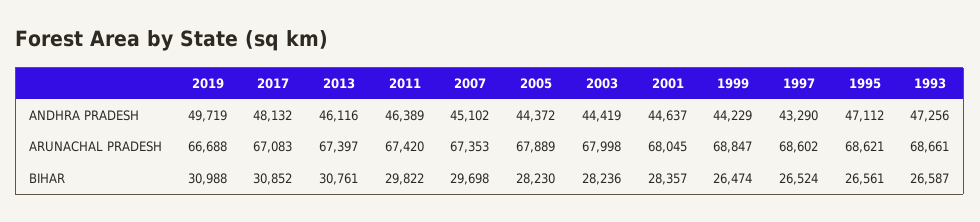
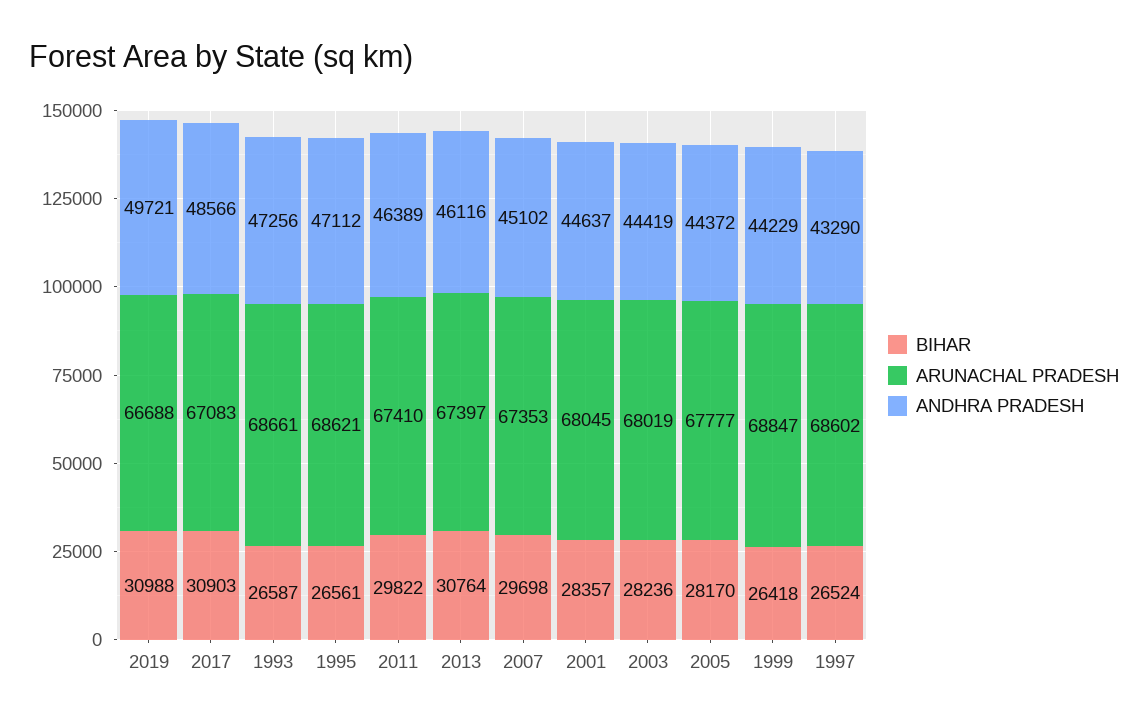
  {
    "ANDHRA PRADESH": {
-     "2019": 49719,
+     "2019": 49721,
-     "2017": 48132,
+     "2017": 48566,
      "2013": 46116,
      "2011": 46389,
      "2007": 45102,
      "2005": 44372,
      "2003": 44419,
      "2001": 44637,
      "1999": 44229,
      "1997": 43290,
      "1995": 47112,
      "1993": 47256
    },
    "ARUNACHAL PRADESH": {
      "2019": 66688,
      "2017": 67083,
      "2013": 67397,
-     "2011": 67420,
+     "2011": 67410,
      "2007": 67353,
-     "2005": 67889,
+     "2005": 67777,
-     "2003": 67998,
+     "2003": 68019,
      "2001": 68045,
      "1999": 68847,
      "1997": 68602,
      "1995": 68621,
      "1993": 68661
    },
    "BIHAR": {
      "2019": 30988,
-     "2017": 30852,
+     "2017": 30903,
-     "2013": 30761,
+     "2013": 30764,
      "2011": 29822,
      "2007": 29698,
-     "2005": 28230,
+     "2005": 28170,
      "2003": 28236,
      "2001": 28357,
-     "1999": 26474,
+     "1999": 26418,
      "1997": 26524,
      "1995": 26561,
      "1993": 26587
    }
  }

